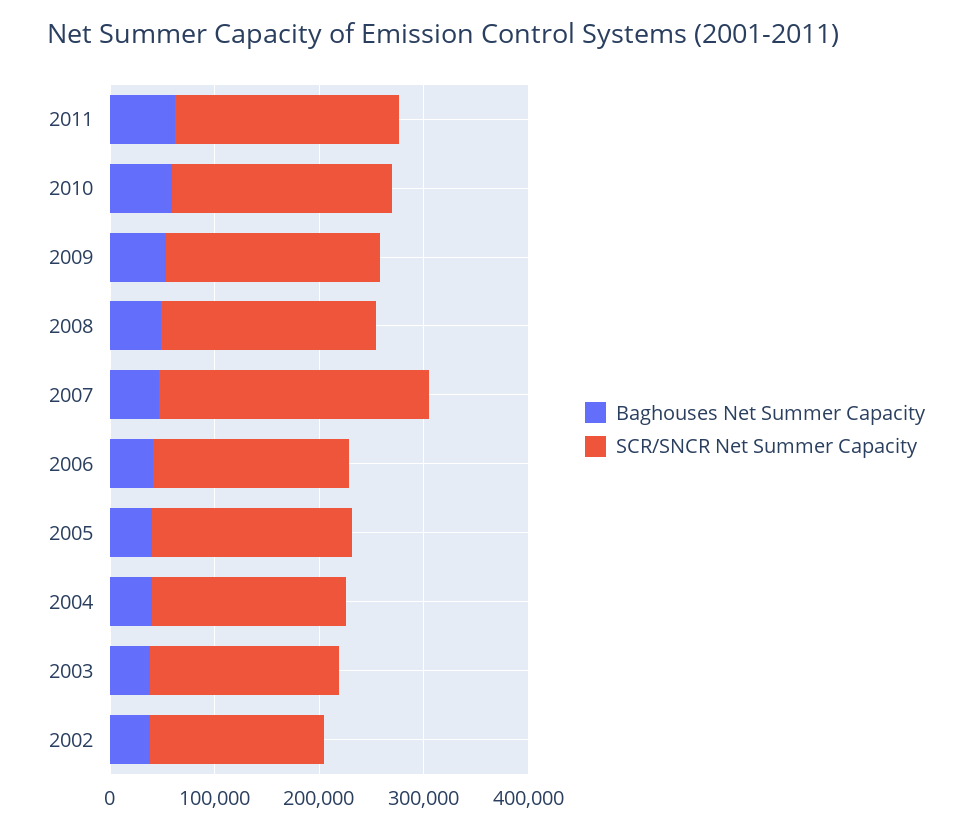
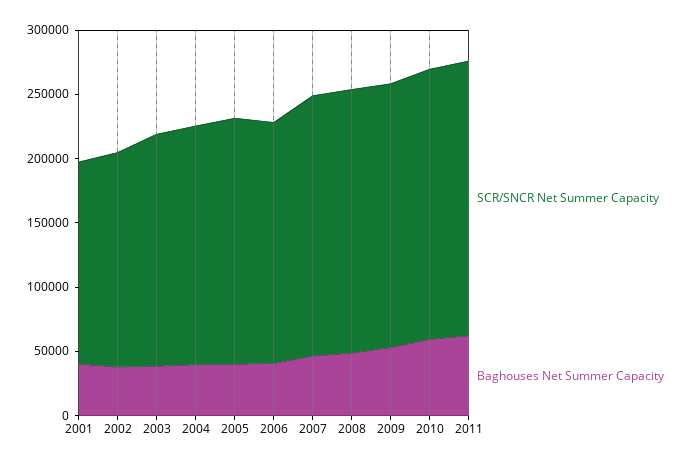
  {
    "Baghouses Net Summer Capacity": {
      "2011": 60000,
      "2010": 60000,
      "2009": 50000,
      "2008": 50000,
      "2007": 50000,
      "2006": 40000,
      "2005": 40000,
      "2004": 40000,
      "2003": 40000,
-     "2002": 40000
+     "2002": 40000,
+     "2001": 40000
    },
    "SCR/SNCR Net Summer Capacity": {
      "2011": 210000,
      "2010": 210000,
      "2009": 210000,
      "2008": 210000,
-     "2007": 260000,
+     "2007": 200000,
      "2006": 190000,
      "2005": 190000,
      "2004": 190000,
      "2003": 180000,
-     "2002": 170000
+     "2002": 170000,
+     "2001": 160000
    }
  }

